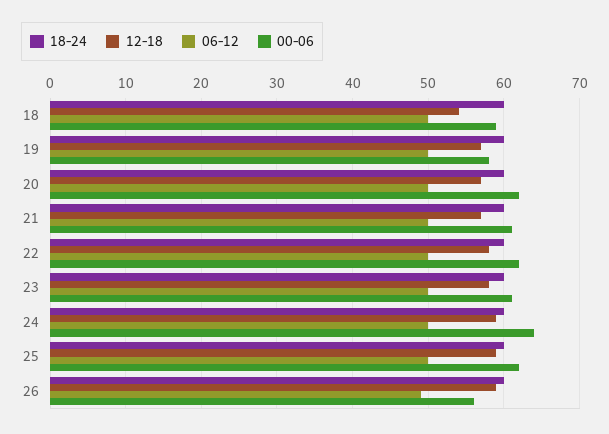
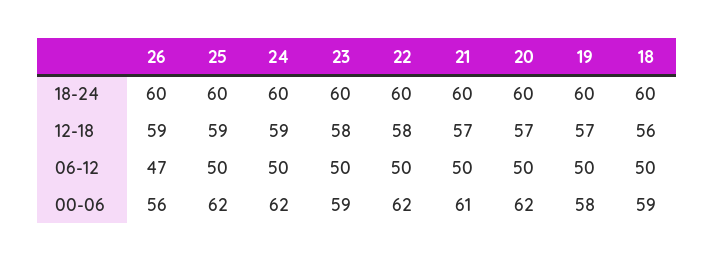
  {
    "18-24": {
      "18": 60,
      "19": 60,
      "20": 60,
      "21": 60,
      "22": 60,
      "23": 60,
      "24": 60,
      "25": 60,
      "26": 60
    },
    "12-18": {
-     "18": 54,
+     "18": 56,
      "19": 57,
      "20": 57,
      "21": 57,
      "22": 58,
      "23": 58,
      "24": 59,
      "25": 59,
      "26": 59
    },
    "06-12": {
      "18": 50,
      "19": 50,
      "20": 50,
      "21": 50,
      "22": 50,
      "23": 50,
      "24": 50,
      "25": 50,
-     "26": 49
+     "26": 47
    },
    "00-06": {
      "18": 59,
      "19": 58,
      "20": 62,
      "21": 61,
      "22": 62,
-     "23": 61,
+     "23": 59,
-     "24": 64,
+     "24": 62,
      "25": 62,
      "26": 56
    }
  }

